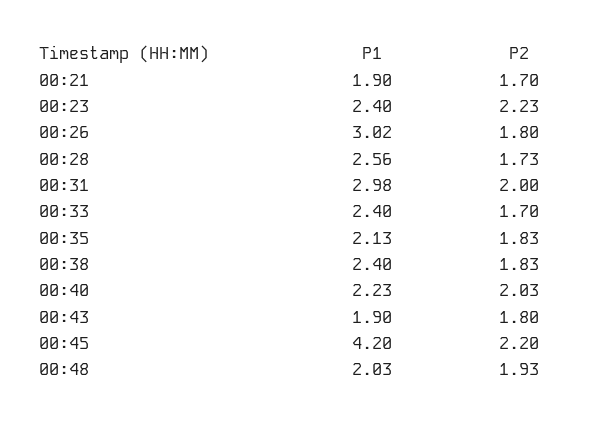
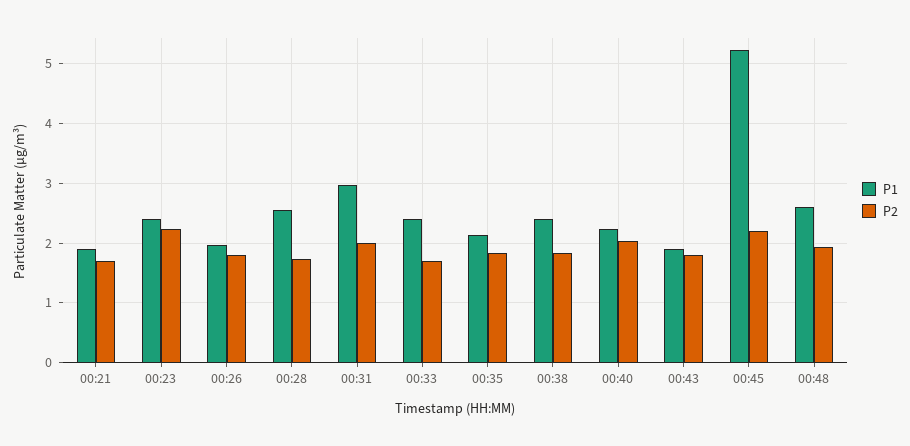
  {
    "P1": {
      "00:21": 1.9,
      "00:23": 2.4,
-     "00:26": 3.02,
+     "00:26": 2,
      "00:28": 2.56,
      "00:31": 2.98,
      "00:33": 2.4,
      "00:35": 2.13,
      "00:38": 2.4,
      "00:40": 2.23,
      "00:43": 1.9,
-     "00:45": 4.2,
+     "00:45": 5.2,
-     "00:48": 2.03
+     "00:48": 2.6
    },
    "P2": {
      "00:21": 1.7,
      "00:23": 2.23,
      "00:26": 1.8,
      "00:28": 1.73,
      "00:31": 2,
      "00:33": 1.7,
      "00:35": 1.83,
      "00:38": 1.83,
      "00:40": 2.03,
      "00:43": 1.8,
      "00:45": 2.2,
      "00:48": 1.93
    }
  }

